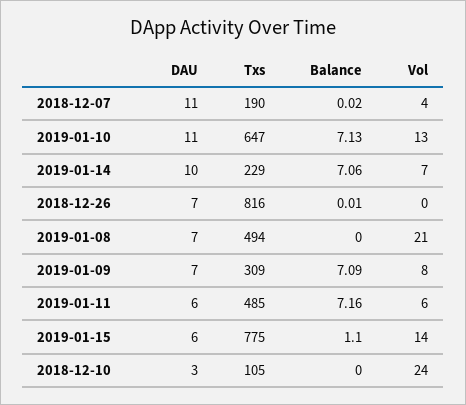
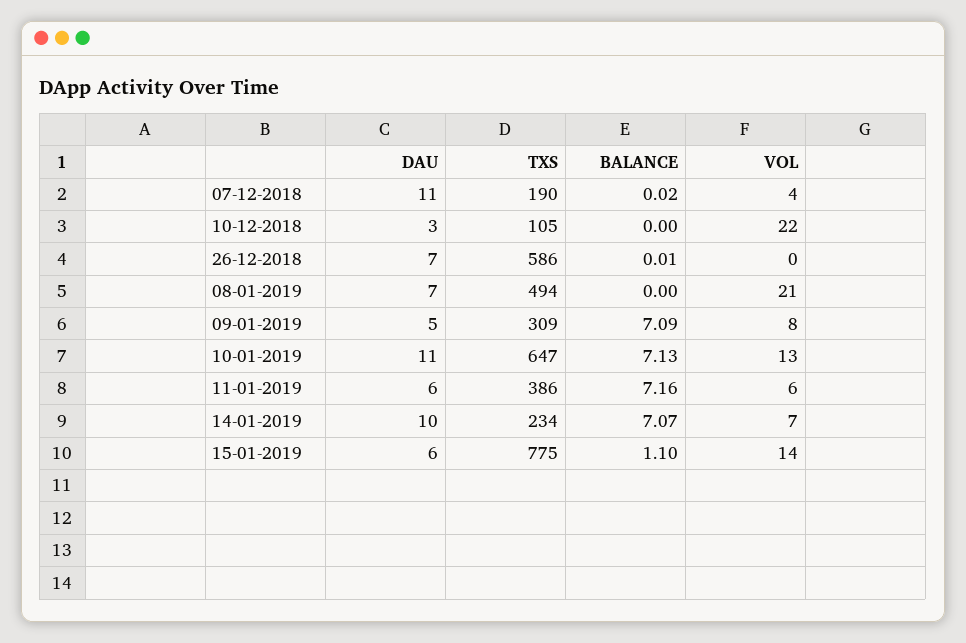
  {
    "DAU": {
      "2018-12-07": 11,
      "2019-01-10": 11,
      "2019-01-14": 10,
      "2018-12-26": 7,
      "2019-01-08": 7,
-     "2019-01-09": 7,
+     "2019-01-09": 5,
      "2019-01-11": 6,
      "2019-01-15": 6,
      "2018-12-10": 3
    },
    "Txs": {
      "2018-12-07": 190,
      "2019-01-10": 647,
-     "2019-01-14": 229,
+     "2019-01-14": 234,
-     "2018-12-26": 816,
+     "2018-12-26": 586,
      "2019-01-08": 494,
      "2019-01-09": 309,
-     "2019-01-11": 485,
+     "2019-01-11": 386,
      "2019-01-15": 775,
      "2018-12-10": 105
    },
    "Balance": {
      "2018-12-07": 0.02,
      "2019-01-10": 7.13,
-     "2019-01-14": 7.06,
+     "2019-01-14": 7.07,
      "2018-12-26": 0.01,
      "2019-01-08": 0,
      "2019-01-09": 7.09,
      "2019-01-11": 7.16,
      "2019-01-15": 1.1,
      "2018-12-10": 0
    },
    "Vol": {
      "2018-12-07": 4,
      "2019-01-10": 13,
      "2019-01-14": 7,
      "2018-12-26": 0,
      "2019-01-08": 21,
      "2019-01-09": 8,
      "2019-01-11": 6,
      "2019-01-15": 14,
-     "2018-12-10": 24
+     "2018-12-10": 22
    }
  }

